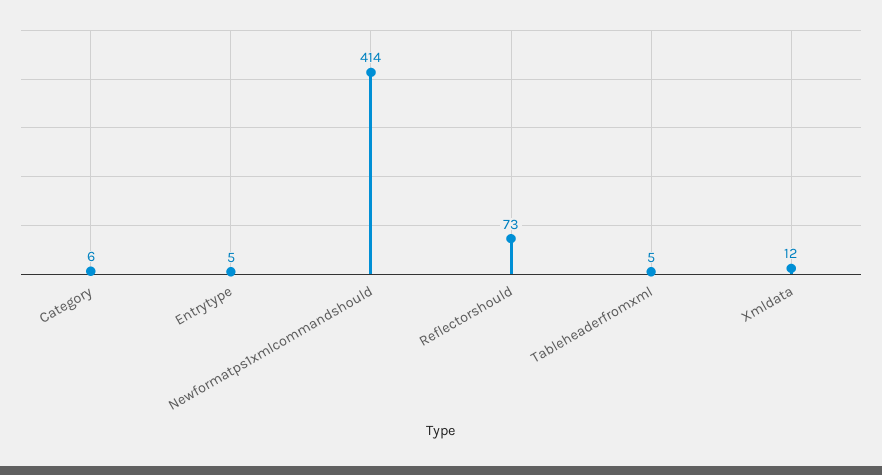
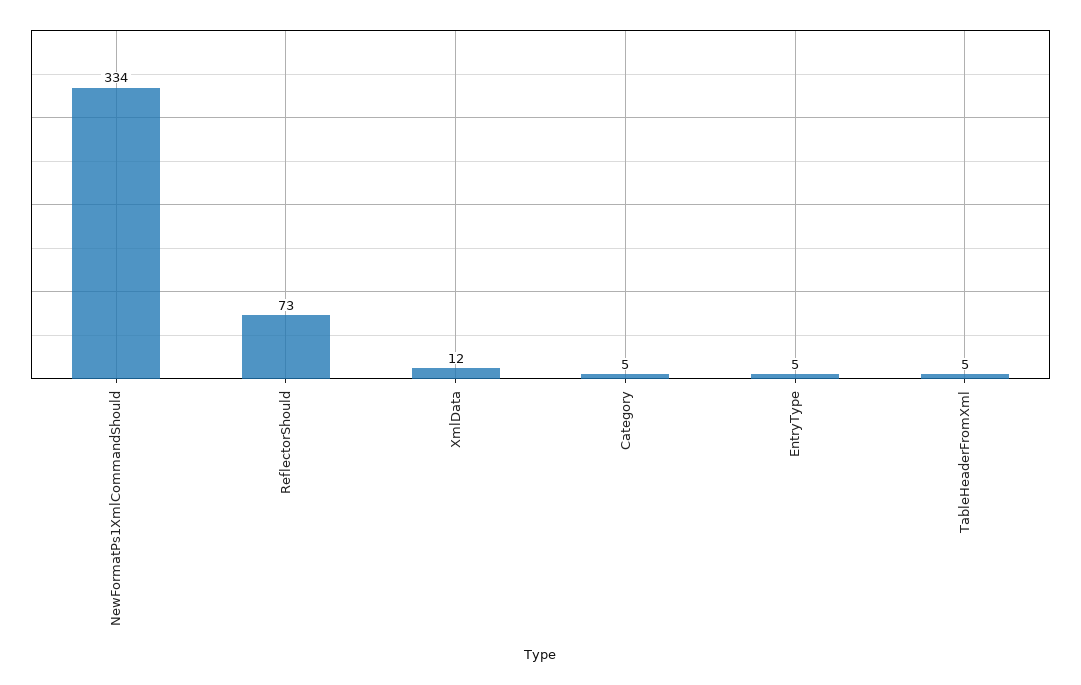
  {
-   "Category": 6,
+   "Category": 5,
    "Entrytype": 5,
-   "Newformatps1xmlcommandshould": 414,
+   "Newformatps1xmlcommandshould": 334,
    "Reflectorshould": 73,
    "Tableheaderfromxml": 5,
    "Xmldata": 12
  }

